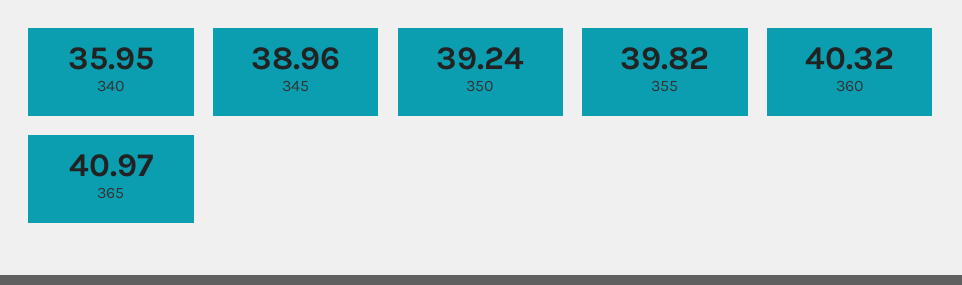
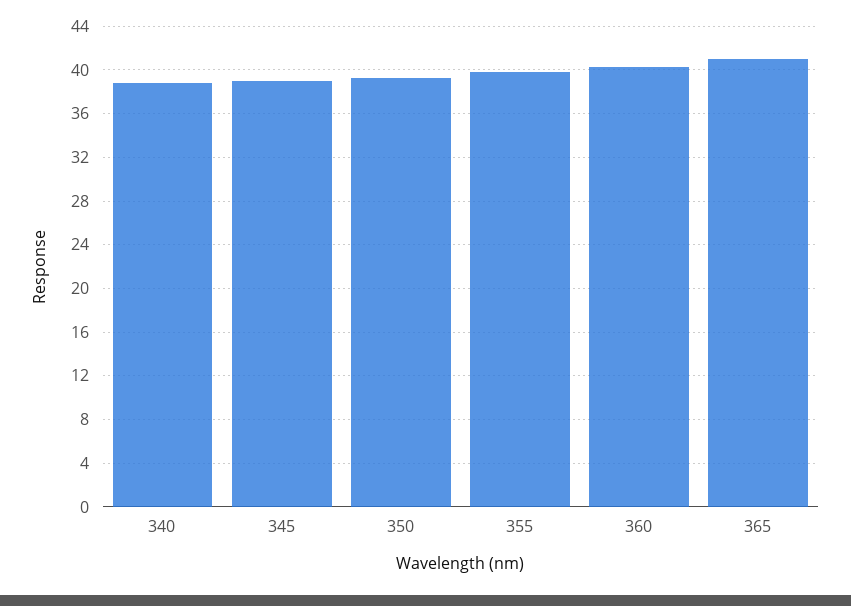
  {
-   "340": 35.95,
+   "340": 39,
    "345": 38.96,
    "350": 39.24,
    "355": 39.82,
    "360": 40.32,
    "365": 40.97
  }

